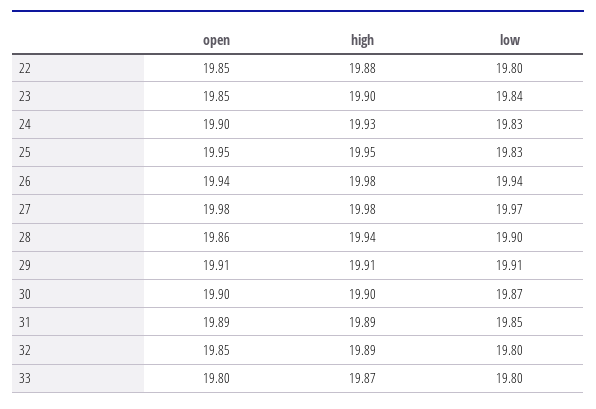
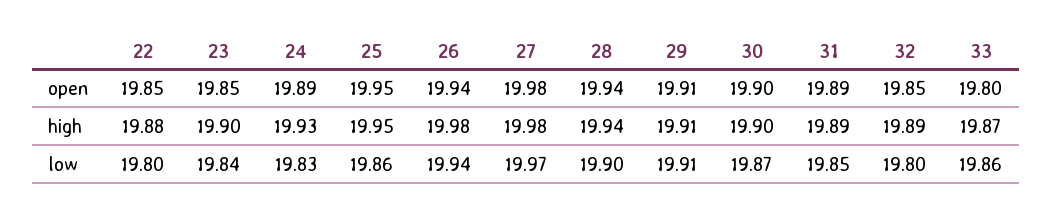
  {
    "open": {
      "22": 19.85,
      "23": 19.85,
-     "24": 19.9,
+     "24": 19.89,
      "25": 19.95,
      "26": 19.94,
      "27": 19.98,
-     "28": 19.86,
+     "28": 19.94,
      "29": 19.91,
      "30": 19.9,
      "31": 19.89,
      "32": 19.85,
      "33": 19.8
    },
    "high": {
      "22": 19.88,
      "23": 19.9,
      "24": 19.93,
      "25": 19.95,
      "26": 19.98,
      "27": 19.98,
      "28": 19.94,
      "29": 19.91,
      "30": 19.9,
      "31": 19.89,
      "32": 19.89,
      "33": 19.87
    },
    "low": {
      "22": 19.8,
      "23": 19.84,
      "24": 19.83,
-     "25": 19.83,
+     "25": 19.86,
      "26": 19.94,
      "27": 19.97,
      "28": 19.9,
      "29": 19.91,
      "30": 19.87,
      "31": 19.85,
      "32": 19.8,
-     "33": 19.8
+     "33": 19.86
    }
  }

